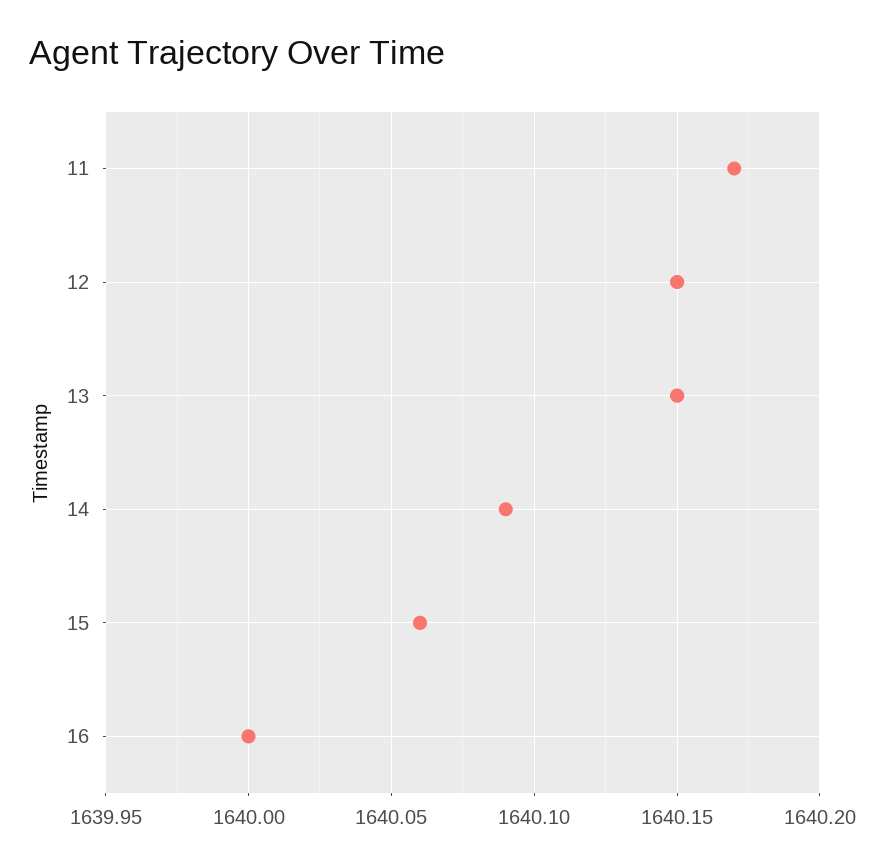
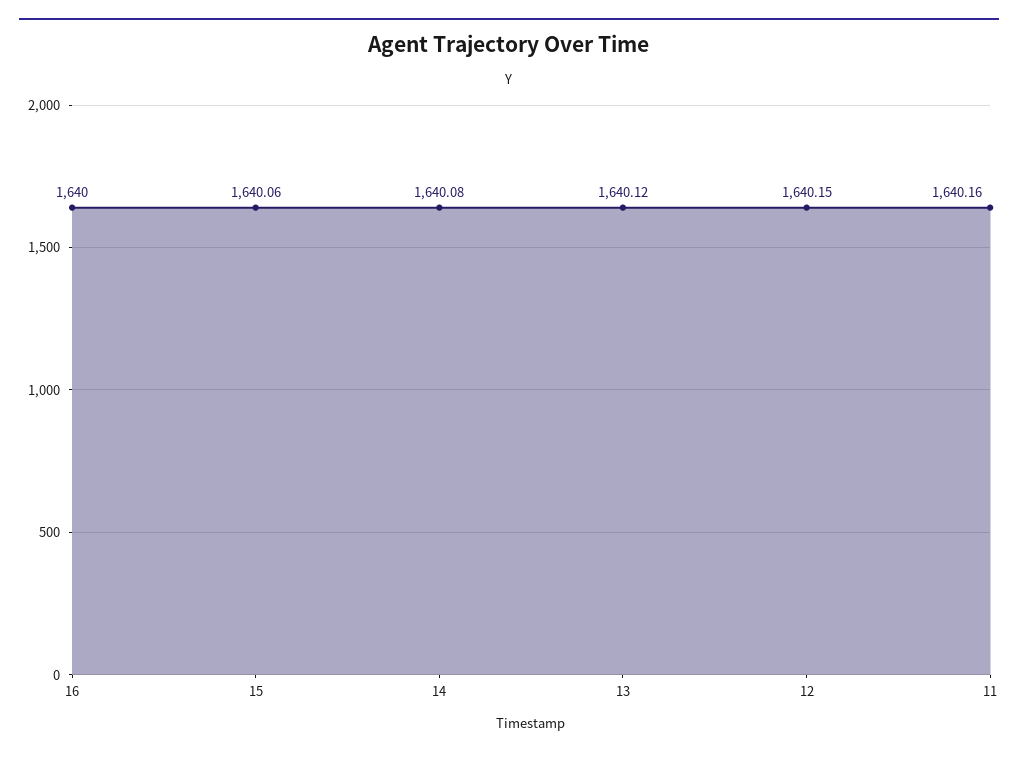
  {
-   "11": 1640.17,
+   "11": 1640.16,
    "12": 1640.15,
-   "13": 1640.15,
+   "13": 1640.12,
-   "14": 1640.09,
+   "14": 1640.08,
    "15": 1640.06,
    "16": 1640
  }

